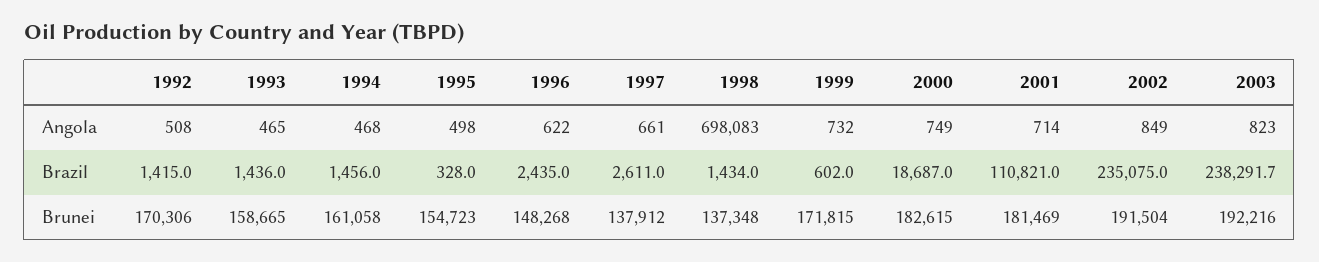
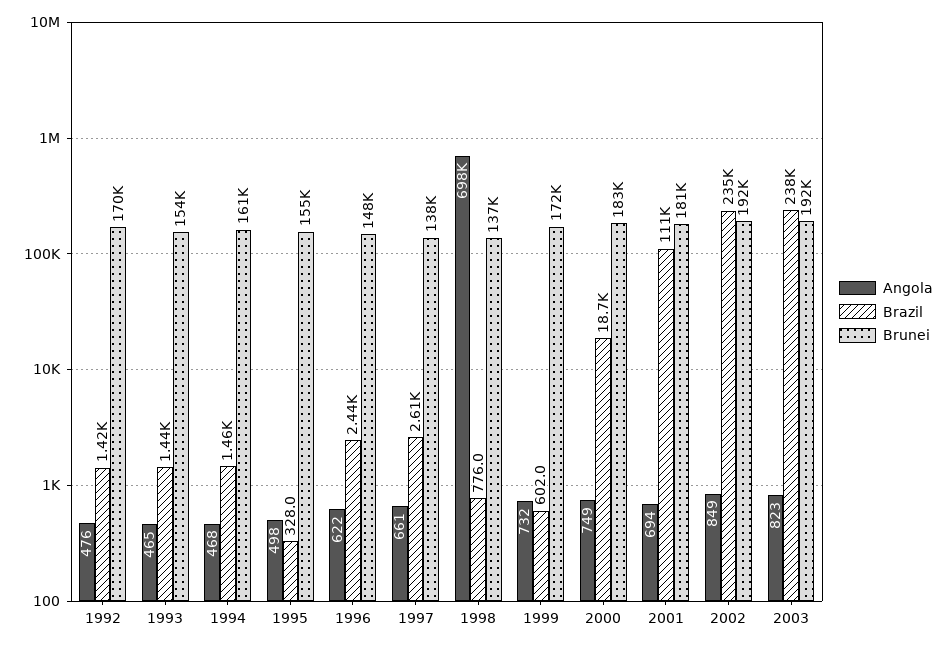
  {
    "Angola": {
-     "1992": 508,
+     "1992": 476,
      "1993": 465,
      "1994": 468,
      "1995": 498,
      "1996": 622,
      "1997": 661,
      "1998": 698083,
      "1999": 732,
      "2000": 749,
-     "2001": 714,
+     "2001": 694,
      "2002": 849,
      "2003": 823
    },
    "Brazil": {
      "1992": 1415,
      "1993": 1436,
      "1994": 1456,
      "1995": 328,
      "1996": 2435,
      "1997": 2611,
-     "1998": 1434,
+     "1998": 776,
      "1999": 602,
      "2000": 18687,
      "2001": 110821,
      "2002": 235075,
      "2003": 238291.7
    },
    "Brunei": {
      "1992": 170306,
-     "1993": 158665,
+     "1993": 154000,
      "1994": 161058,
      "1995": 154723,
      "1996": 148268,
      "1997": 137912,
      "1998": 137348,
      "1999": 171815,
      "2000": 182615,
      "2001": 181469,
      "2002": 191504,
      "2003": 192216
    }
  }

